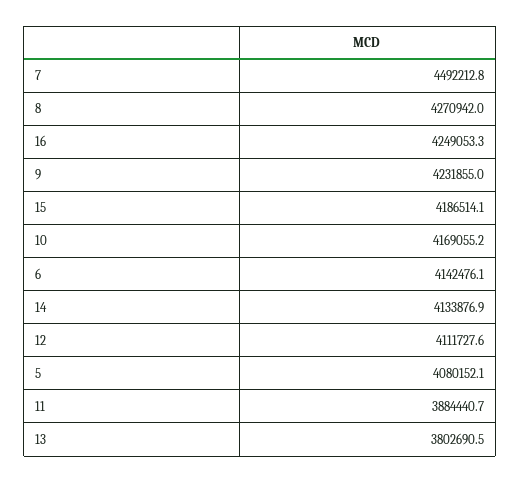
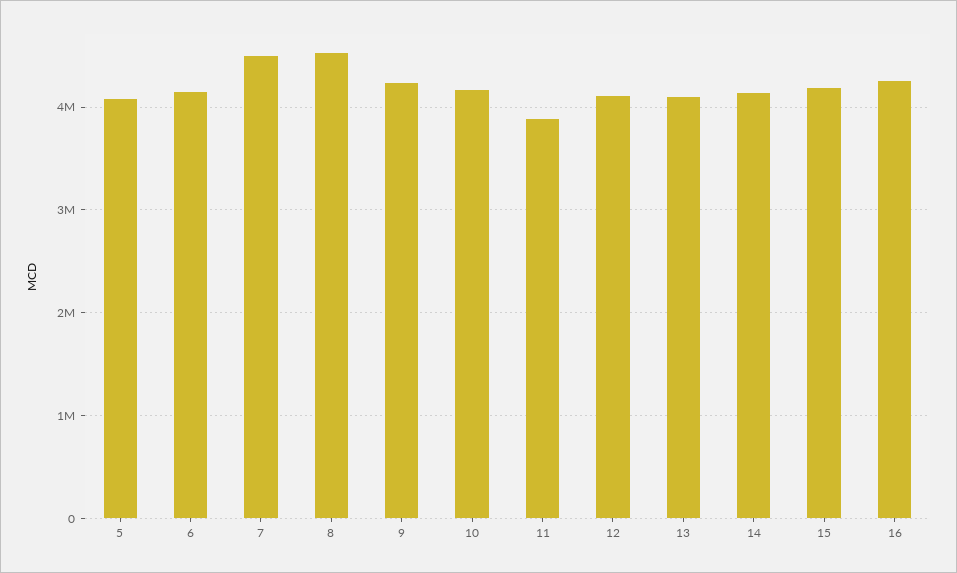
  {
    "7": 4492212.8,
-   "8": 4270942,
+   "8": 4500000,
    "16": 4249053.3,
    "9": 4231855,
    "15": 4186514.1,
    "10": 4169055.2,
    "6": 4142476.1,
    "14": 4133876.9,
    "12": 4111727.6,
    "5": 4080152.1,
    "11": 3884440.7,
-   "13": 3802690.5
+   "13": 4100000
  }

